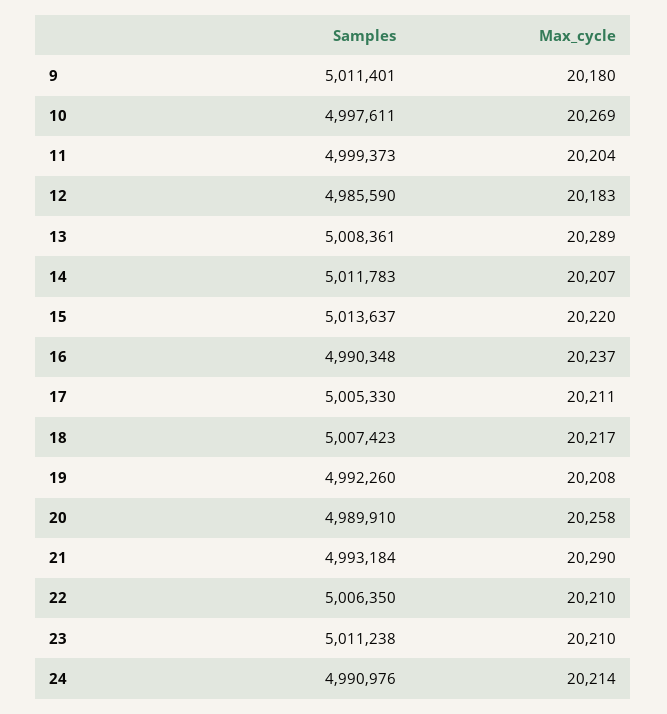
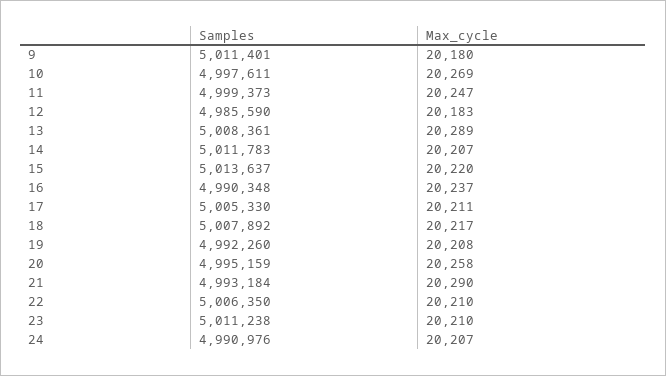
  {
    "Samples": {
      "9": 5011401,
      "10": 4997611,
      "11": 4999373,
      "12": 4985590,
      "13": 5008361,
      "14": 5011783,
      "15": 5013637,
      "16": 4990348,
      "17": 5005330,
-     "18": 5007423,
+     "18": 5007892,
      "19": 4992260,
-     "20": 4989910,
+     "20": 4995159,
      "21": 4993184,
      "22": 5006350,
      "23": 5011238,
      "24": 4990976
    },
    "Max_cycle": {
      "9": 20180,
      "10": 20269,
-     "11": 20204,
+     "11": 20247,
      "12": 20183,
      "13": 20289,
      "14": 20207,
      "15": 20220,
      "16": 20237,
      "17": 20211,
      "18": 20217,
      "19": 20208,
      "20": 20258,
      "21": 20290,
      "22": 20210,
      "23": 20210,
-     "24": 20214
+     "24": 20207
    }
  }

